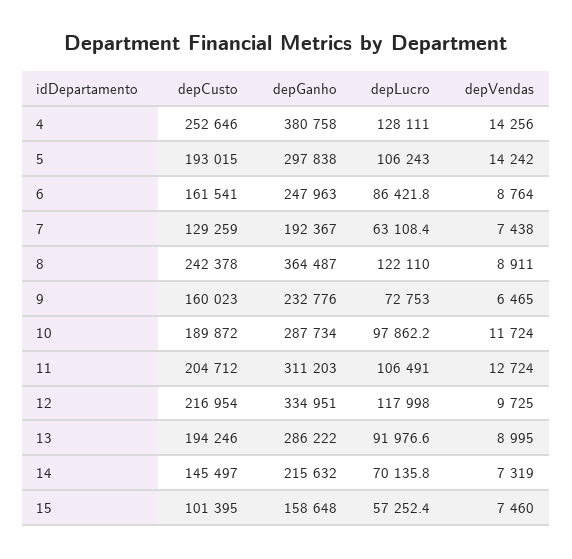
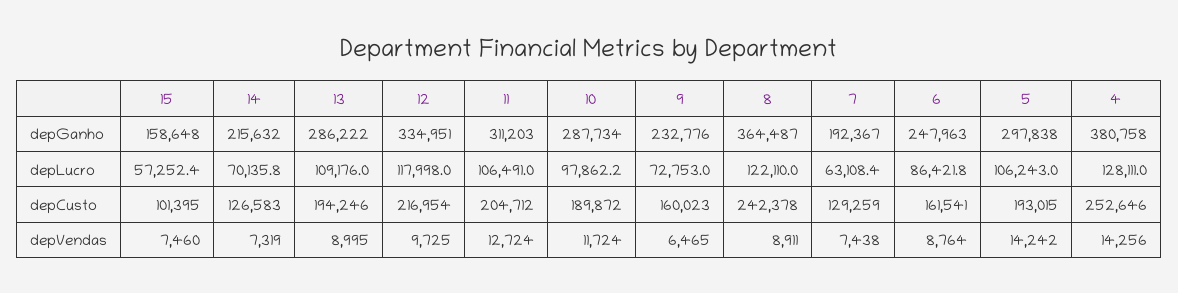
  {
    "depCusto": {
      "4": 252646,
      "5": 193015,
      "6": 161541,
      "7": 129259,
      "8": 242378,
      "9": 160023,
      "10": 189872,
      "11": 204712,
      "12": 216954,
      "13": 194246,
-     "14": 145497,
+     "14": 126583,
      "15": 101395
    },
    "depGanho": {
      "4": 380758,
      "5": 297838,
      "6": 247963,
      "7": 192367,
      "8": 364487,
      "9": 232776,
      "10": 287734,
      "11": 311203,
      "12": 334951,
      "13": 286222,
      "14": 215632,
      "15": 158648
    },
    "depLucro": {
      "4": 128111,
      "5": 106243,
      "6": 86421.8,
      "7": 63108.4,
      "8": 122110,
      "9": 72753,
      "10": 97862.2,
      "11": 106491,
      "12": 117998,
-     "13": 91976.6,
+     "13": 109176,
      "14": 70135.8,
      "15": 57252.4
    },
    "depVendas": {
      "4": 14256,
      "5": 14242,
      "6": 8764,
      "7": 7438,
      "8": 8911,
      "9": 6465,
      "10": 11724,
      "11": 12724,
      "12": 9725,
      "13": 8995,
      "14": 7319,
      "15": 7460
    }
  }

